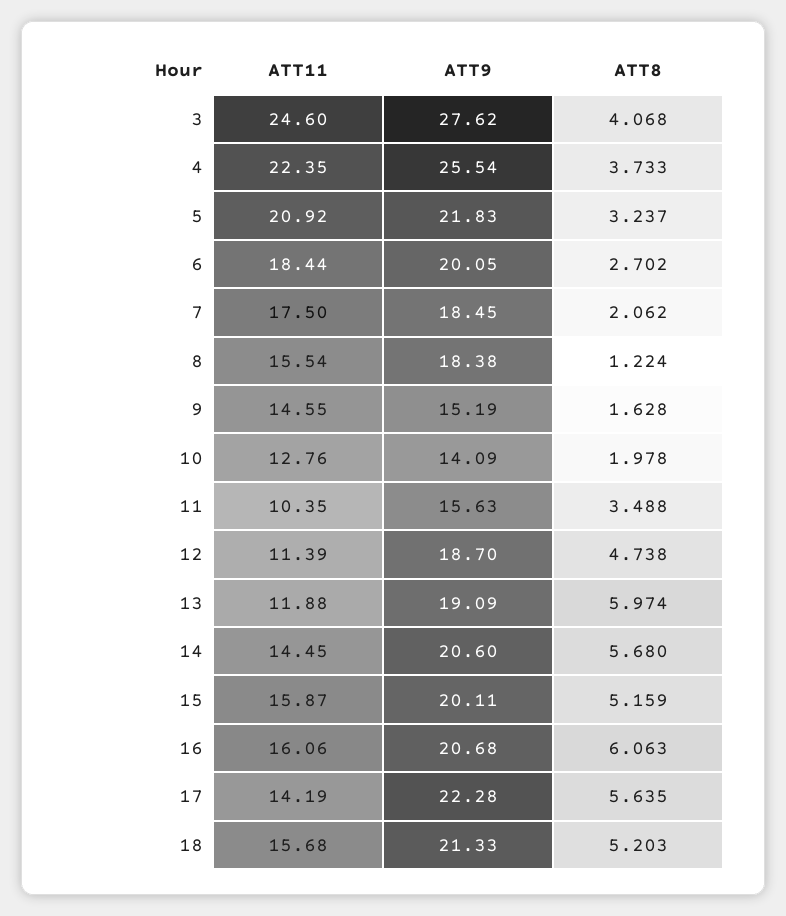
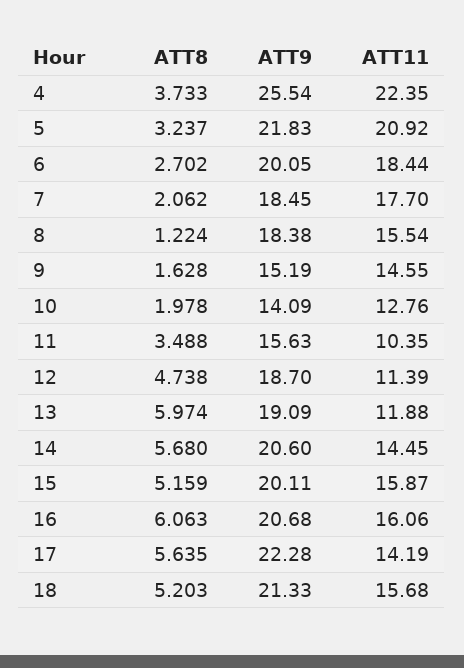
  {
    "ATT11": {
-     "3": 24.6,
      "4": 22.35,
      "5": 20.92,
      "6": 18.44,
-     "7": 17.5,
+     "7": 17.7,
      "8": 15.54,
      "9": 14.55,
      "10": 12.76,
      "11": 10.35,
      "12": 11.39,
      "13": 11.88,
      "14": 14.45,
      "15": 15.87,
      "16": 16.06,
      "17": 14.19,
      "18": 15.68
    },
    "ATT9": {
-     "3": 27.62,
      "4": 25.54,
      "5": 21.83,
      "6": 20.05,
      "7": 18.45,
      "8": 18.38,
      "9": 15.19,
      "10": 14.09,
      "11": 15.63,
      "12": 18.7,
      "13": 19.09,
      "14": 20.6,
      "15": 20.11,
      "16": 20.68,
      "17": 22.28,
      "18": 21.33
    },
    "ATT8": {
-     "3": 4.068,
      "4": 3.733,
      "5": 3.237,
      "6": 2.702,
      "7": 2.062,
      "8": 1.224,
      "9": 1.628,
      "10": 1.978,
      "11": 3.488,
      "12": 4.738,
      "13": 5.974,
      "14": 5.68,
      "15": 5.159,
      "16": 6.063,
      "17": 5.635,
      "18": 5.203
    }
  }

